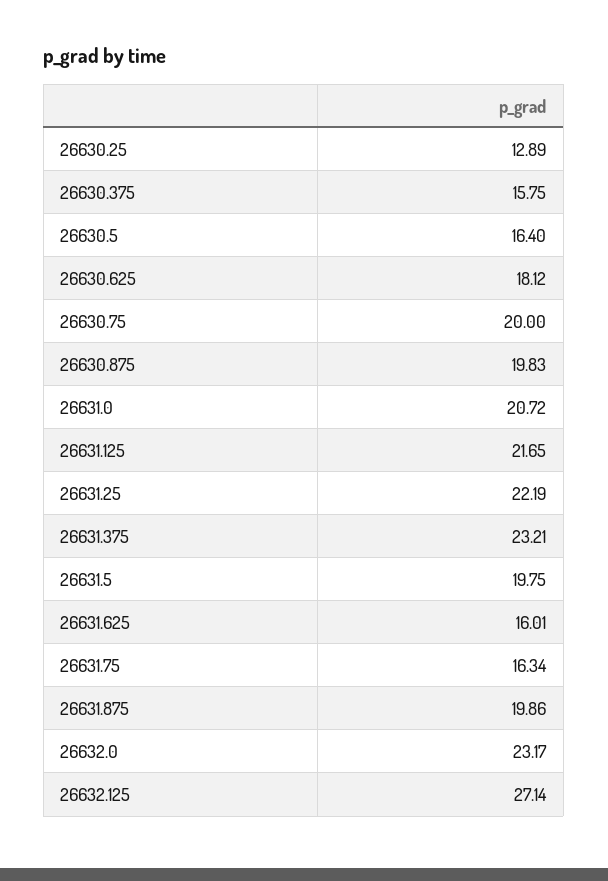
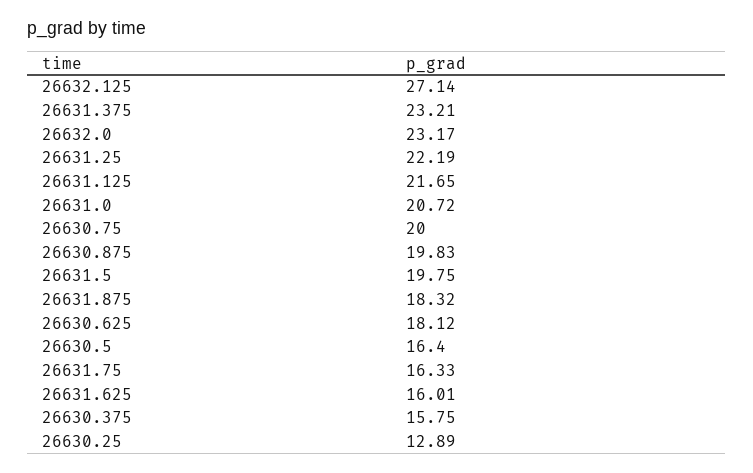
  {
    "26630.25": 12.89,
    "26630.375": 15.75,
    "26630.5": 16.4,
    "26630.625": 18.12,
    "26630.75": 20,
    "26630.875": 19.83,
    "26631.0": 20.72,
    "26631.125": 21.65,
    "26631.25": 22.19,
    "26631.375": 23.21,
    "26631.5": 19.75,
    "26631.625": 16.01,
-   "26631.75": 16.34,
+   "26631.75": 16.33,
-   "26631.875": 19.86,
+   "26631.875": 18.32,
    "26632.0": 23.17,
    "26632.125": 27.14
  }

